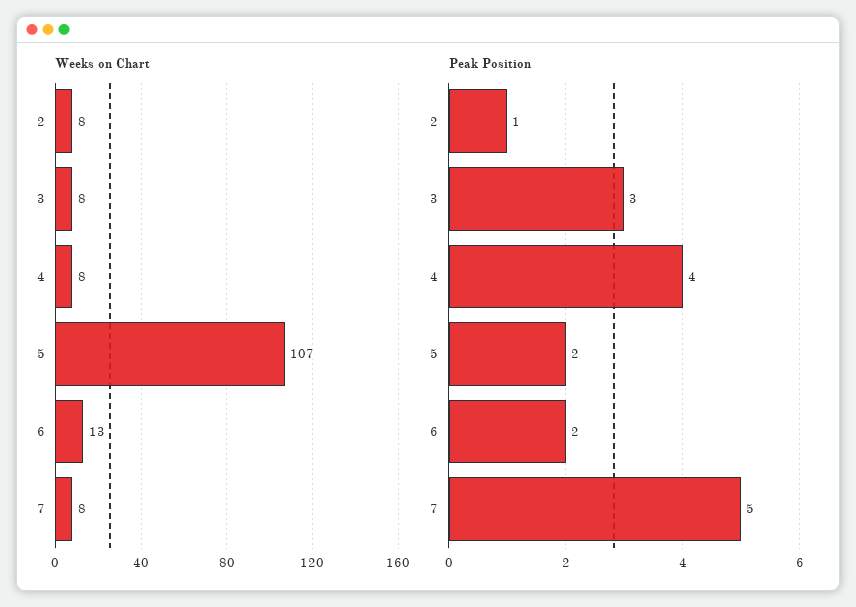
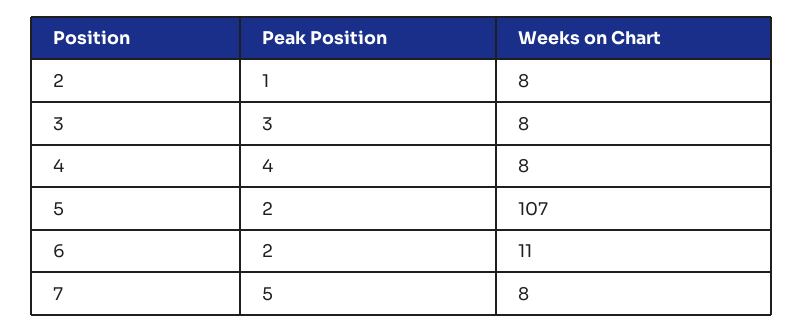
  {
    "Weeks on Chart": {
      "2": 8,
      "3": 8,
      "4": 8,
      "5": 107,
-     "6": 13,
+     "6": 11,
      "7": 8
    },
    "Peak Position": {
      "2": 1,
      "3": 3,
      "4": 4,
      "5": 2,
      "6": 2,
      "7": 5
    }
  }

